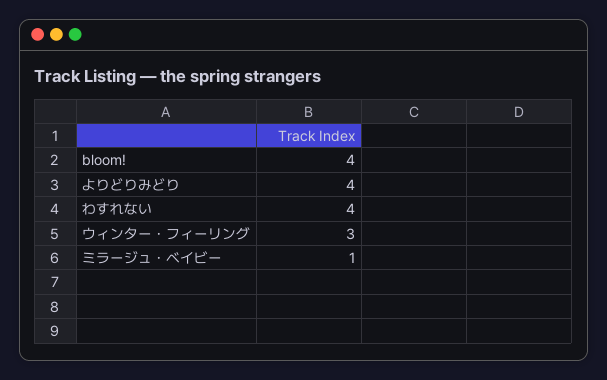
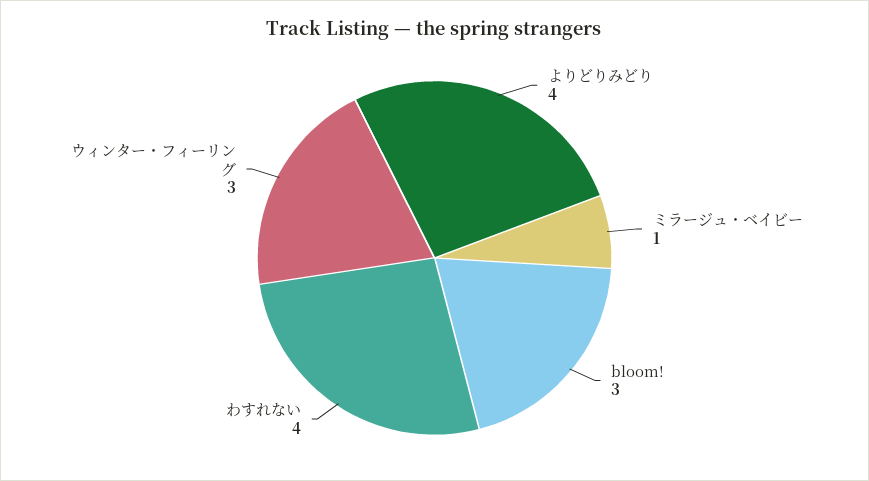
  {
-   "bloom!": 4,
+   "bloom!": 3,
    "よりどりみどり": 4,
    "わすれない": 4,
    "ウィンター・フィーリング": 3,
    "ミラージュ・ベイビー": 1
  }

